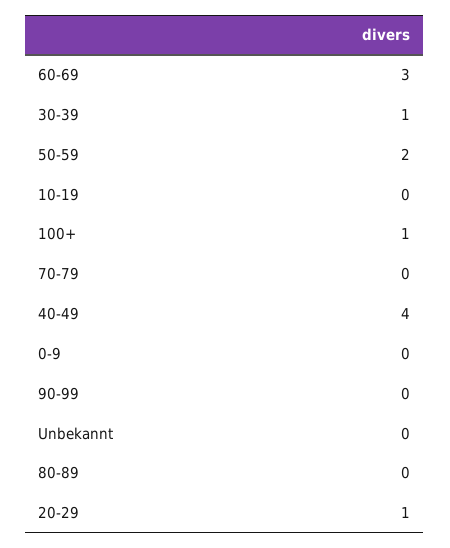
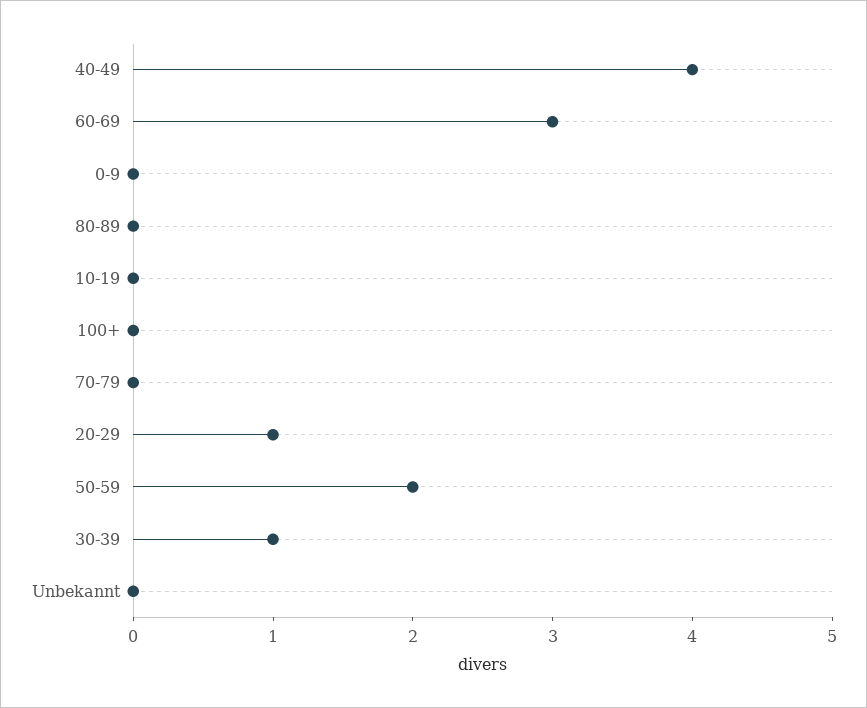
  {
    "60-69": 3,
    "30-39": 1,
    "50-59": 2,
    "10-19": 0,
-   "100+": 1,
+   "100+": 0,
    "70-79": 0,
    "40-49": 4,
    "0-9": 0,
-   "90-99": 0,
    "Unbekannt": 0,
    "80-89": 0,
    "20-29": 1
  }

